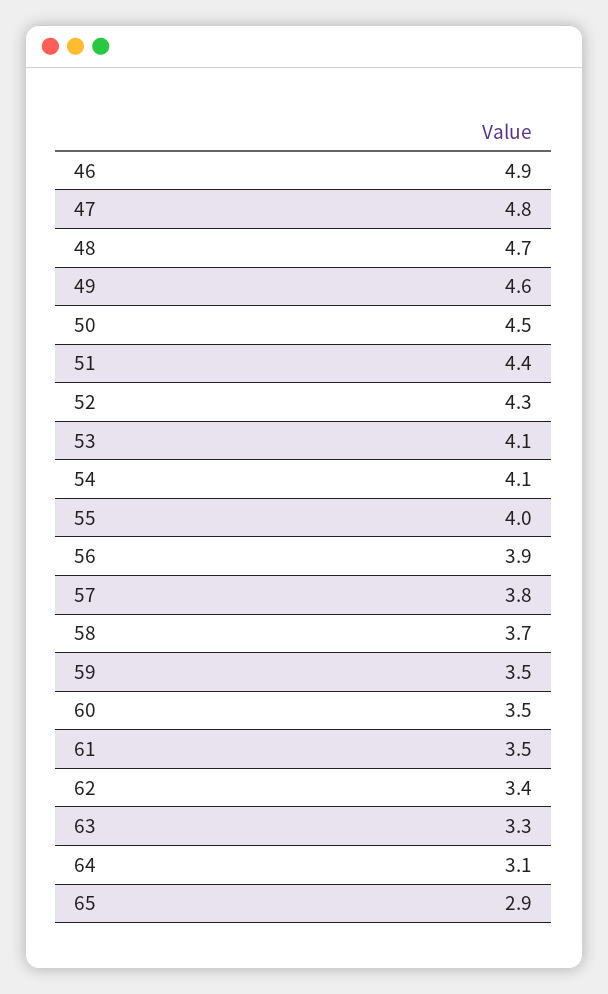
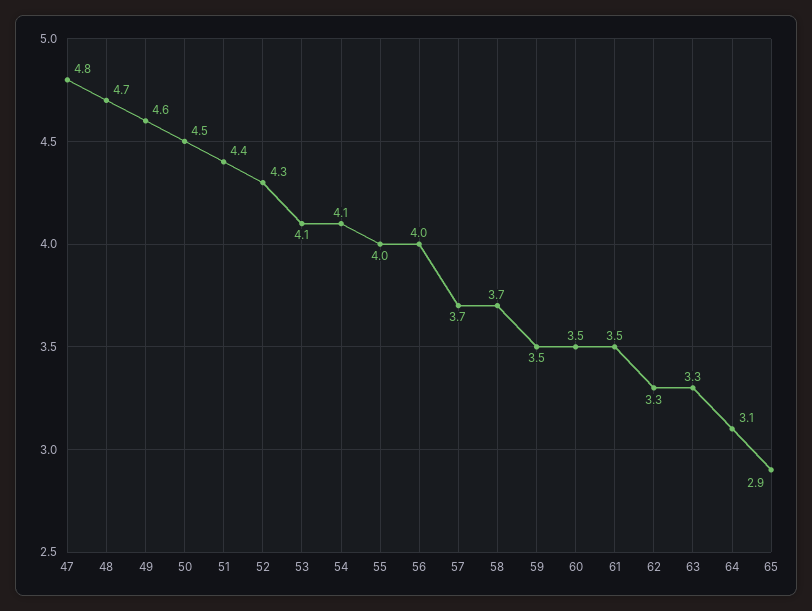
  {
-   "46": 4.9,
    "47": 4.8,
    "48": 4.7,
    "49": 4.6,
    "50": 4.5,
    "51": 4.4,
    "52": 4.3,
    "53": 4.1,
    "54": 4.1,
    "55": 4,
-   "56": 3.9,
+   "56": 4,
-   "57": 3.8,
+   "57": 3.7,
    "58": 3.7,
    "59": 3.5,
    "60": 3.5,
    "61": 3.5,
-   "62": 3.4,
+   "62": 3.3,
    "63": 3.3,
    "64": 3.1,
    "65": 2.9
  }

